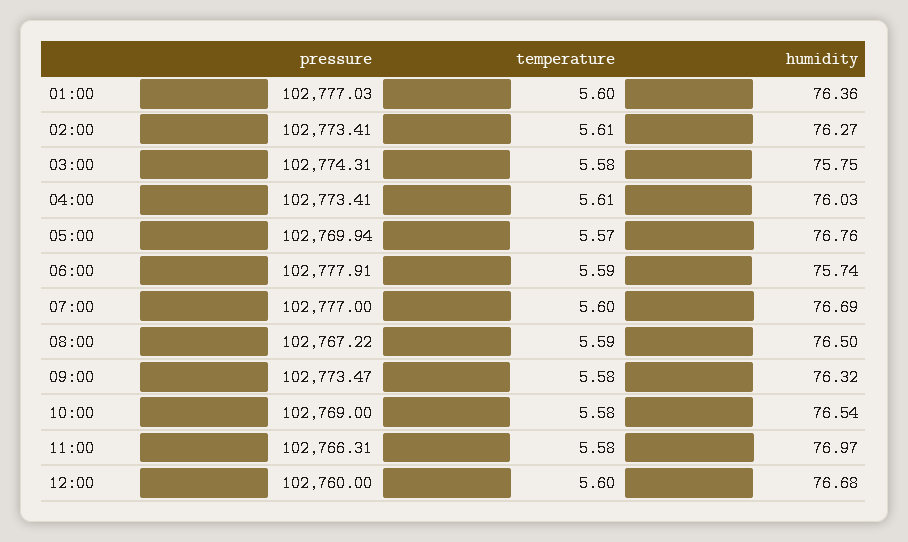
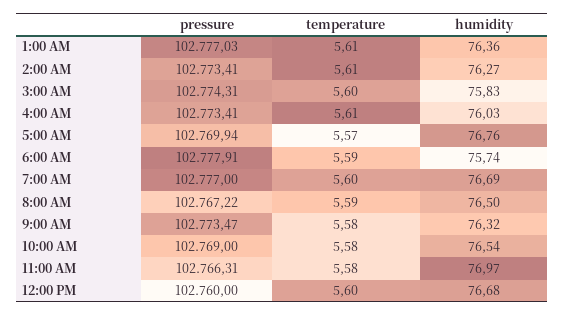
  {
    "pressure": {
      "01:00": 102777.03,
      "02:00": 102773.41,
      "03:00": 102774.31,
      "04:00": 102773.41,
      "05:00": 102769.94,
      "06:00": 102777.91,
      "07:00": 102777,
      "08:00": 102767.22,
      "09:00": 102773.47,
      "10:00": 102769,
      "11:00": 102766.31,
      "12:00": 102760
    },
    "temperature": {
-     "01:00": 5.6,
+     "01:00": 5.61,
      "02:00": 5.61,
-     "03:00": 5.58,
+     "03:00": 5.6,
      "04:00": 5.61,
      "05:00": 5.57,
      "06:00": 5.59,
      "07:00": 5.6,
      "08:00": 5.59,
      "09:00": 5.58,
      "10:00": 5.58,
      "11:00": 5.58,
      "12:00": 5.6
    },
    "humidity": {
      "01:00": 76.36,
      "02:00": 76.27,
-     "03:00": 75.75,
+     "03:00": 75.83,
      "04:00": 76.03,
      "05:00": 76.76,
      "06:00": 75.74,
      "07:00": 76.69,
      "08:00": 76.5,
      "09:00": 76.32,
      "10:00": 76.54,
      "11:00": 76.97,
      "12:00": 76.68
    }
  }

